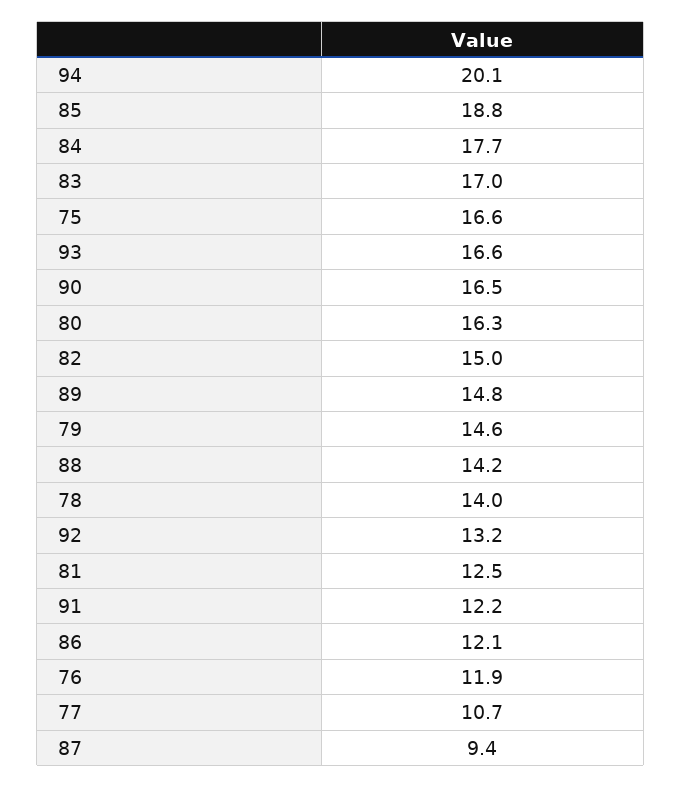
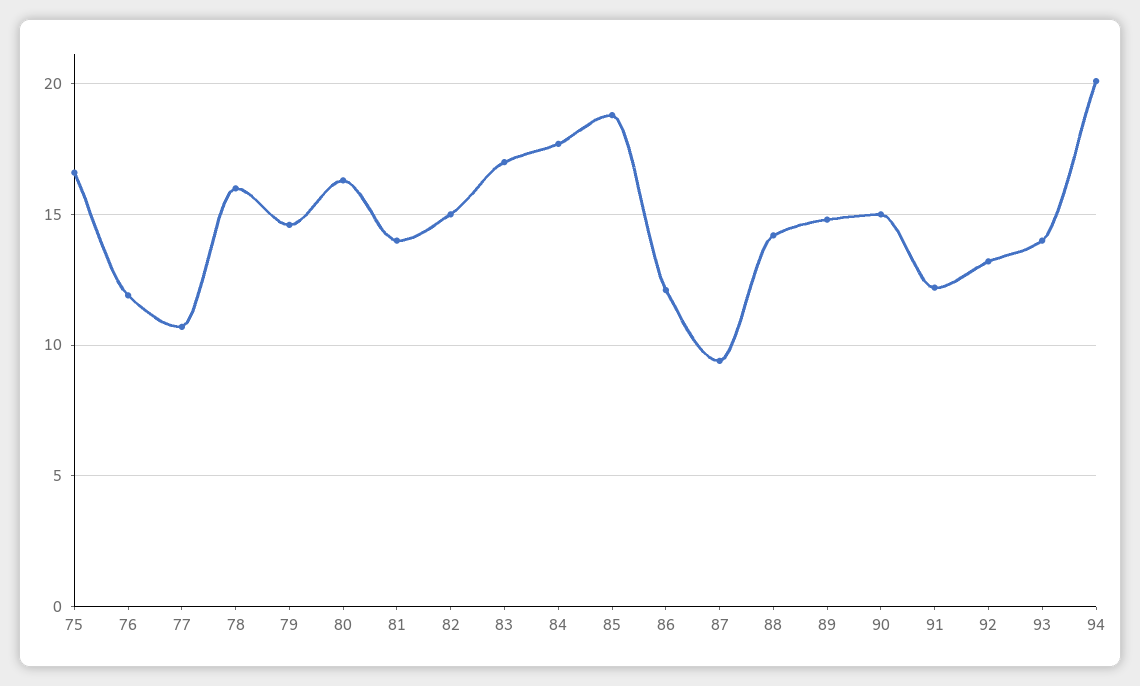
  {
    "94": 20.1,
    "85": 18.8,
    "84": 17.7,
    "83": 17,
    "75": 16.6,
-   "93": 16.6,
+   "93": 14,
-   "90": 16.5,
+   "90": 15,
    "80": 16.3,
    "82": 15,
    "89": 14.8,
    "79": 14.6,
    "88": 14.2,
-   "78": 14,
+   "78": 16,
    "92": 13.2,
-   "81": 12.5,
+   "81": 14,
    "91": 12.2,
    "86": 12.1,
    "76": 11.9,
    "77": 10.7,
    "87": 9.4
  }

